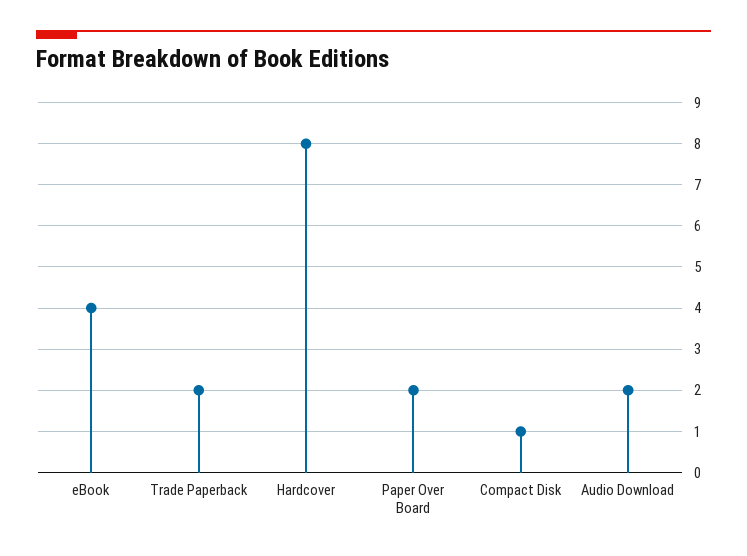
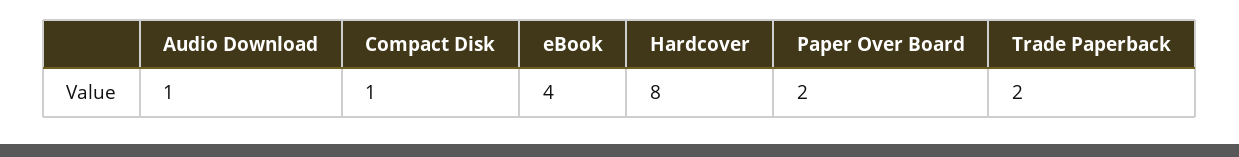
  {
    "eBook": 4,
    "Trade Paperback": 2,
    "Hardcover": 8,
    "Paper Over Board": 2,
    "Compact Disk": 1,
-   "Audio Download": 2
+   "Audio Download": 1
  }

